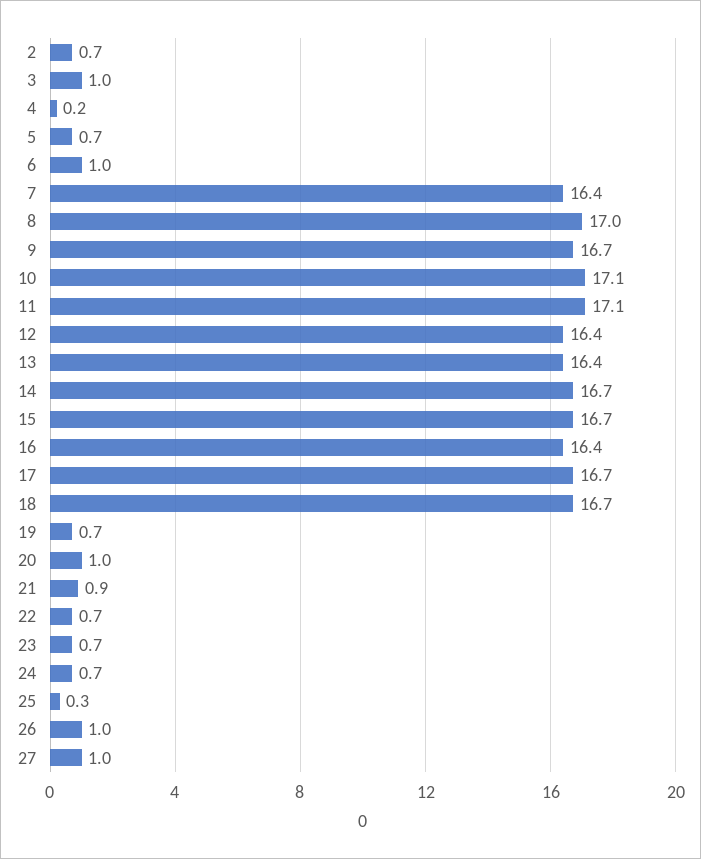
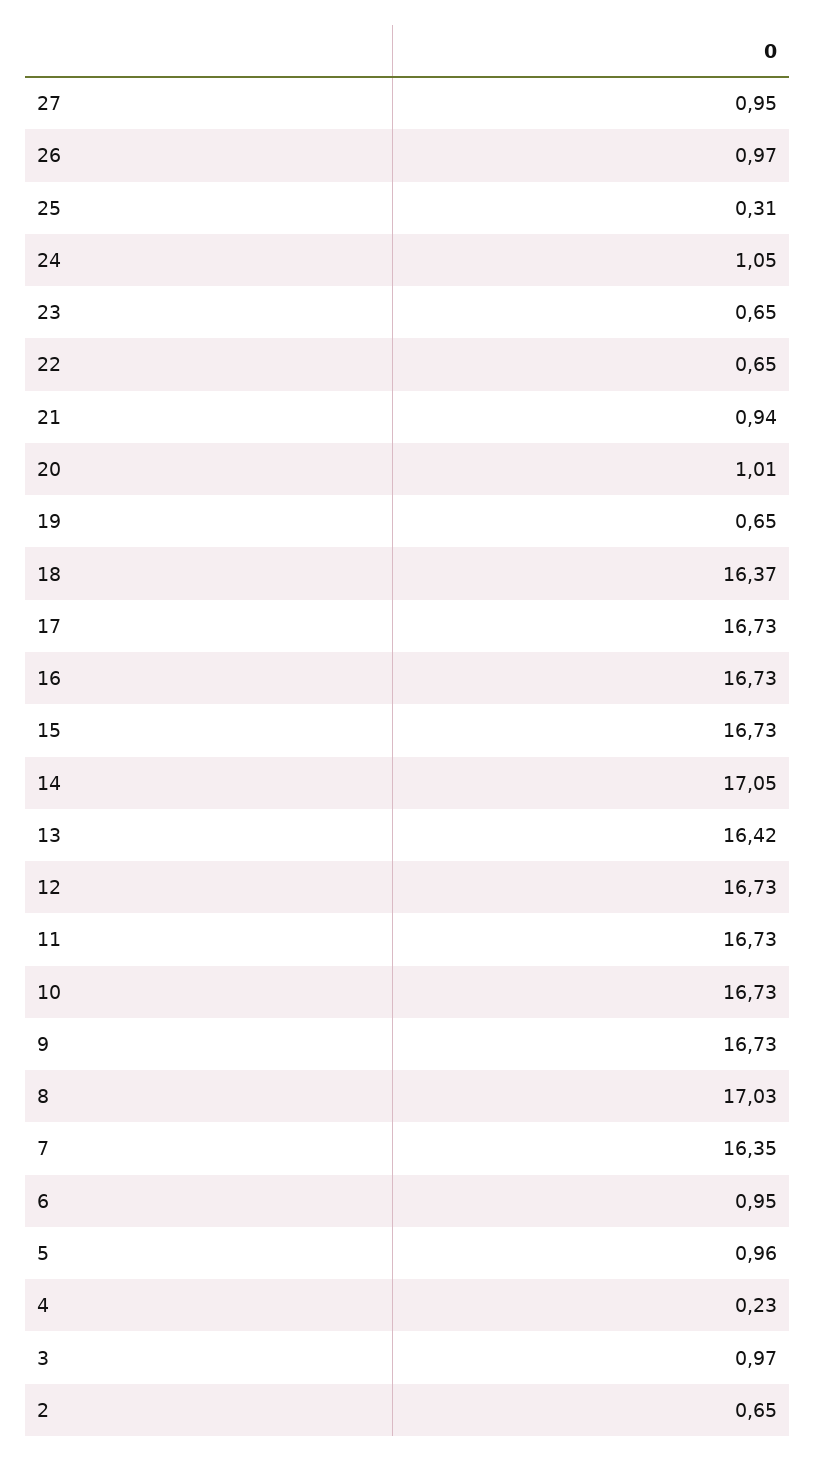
  {
    "2": 0.65,
    "3": 0.97,
    "4": 0.23,
-   "5": 0.7,
+   "5": 0.96,
    "6": 0.95,
    "7": 16.35,
    "8": 17.03,
    "9": 16.73,
-   "10": 17.1,
+   "10": 16.73,
-   "11": 17.1,
+   "11": 16.73,
-   "12": 16.4,
+   "12": 16.73,
    "13": 16.42,
-   "14": 16.7,
+   "14": 17.05,
    "15": 16.73,
-   "16": 16.4,
+   "16": 16.73,
    "17": 16.73,
-   "18": 16.7,
+   "18": 16.37,
    "19": 0.65,
    "20": 1.01,
    "21": 0.94,
    "22": 0.65,
    "23": 0.65,
-   "24": 0.7,
+   "24": 1.05,
    "25": 0.31,
    "26": 0.97,
    "27": 0.95
  }

